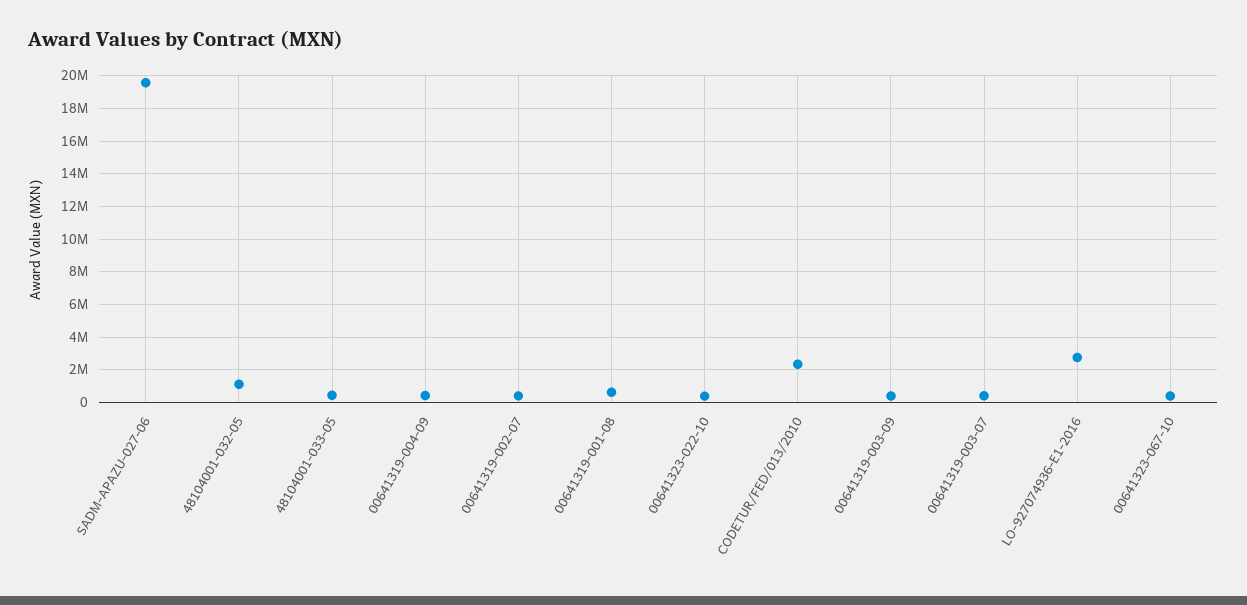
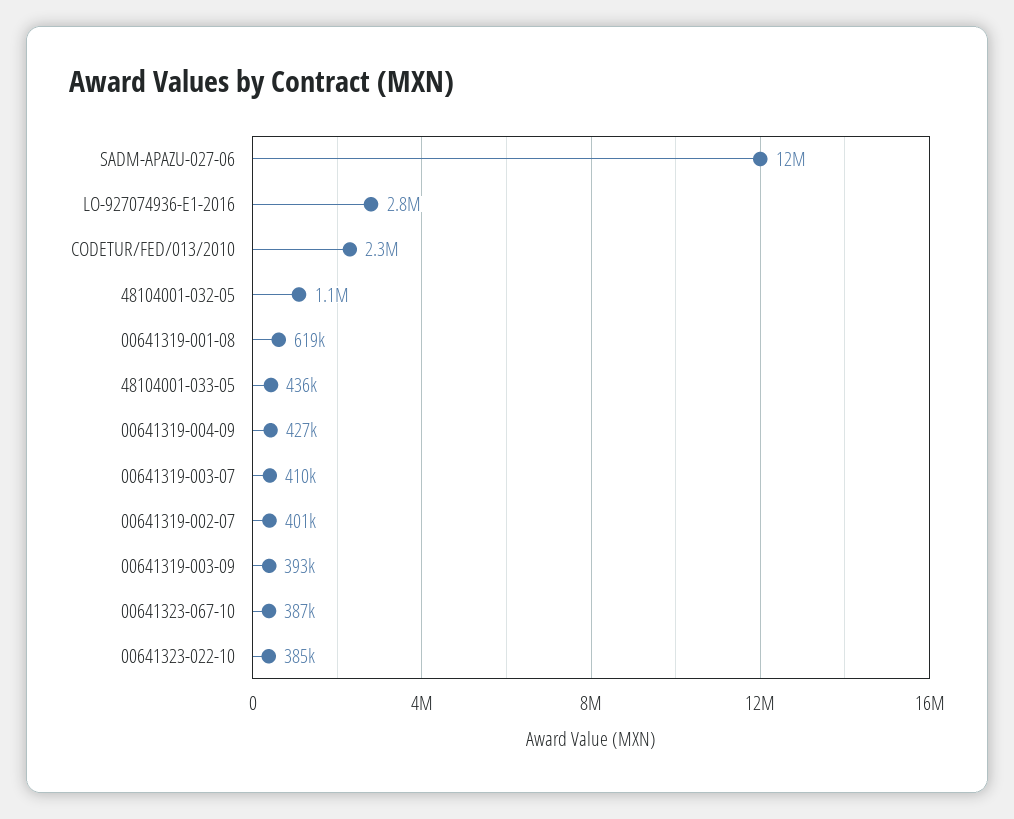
  {
-   "SADM-APAZU-027-06": 19500000,
+   "SADM-APAZU-027-06": 12000000,
    "48104001-032-05": 1100000,
    "48104001-033-05": 436000,
    "00641319-004-09": 427000,
    "00641319-002-07": 401000,
    "00641319-001-08": 619000,
    "00641323-022-10": 385000,
    "CODETUR/FED/013/2010": 2300000,
    "00641319-003-09": 393000,
    "00641319-003-07": 410000,
    "LO-927074936-E1-2016": 2800000,
    "00641323-067-10": 387000
  }

